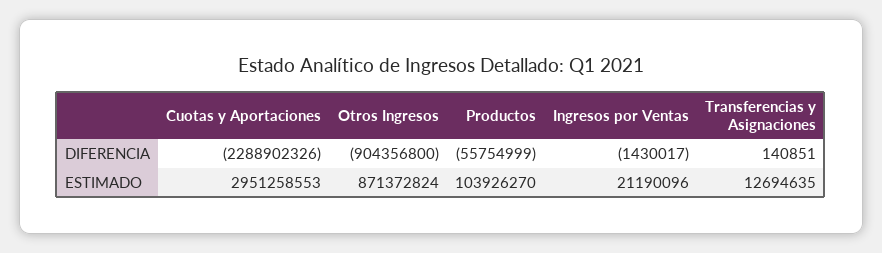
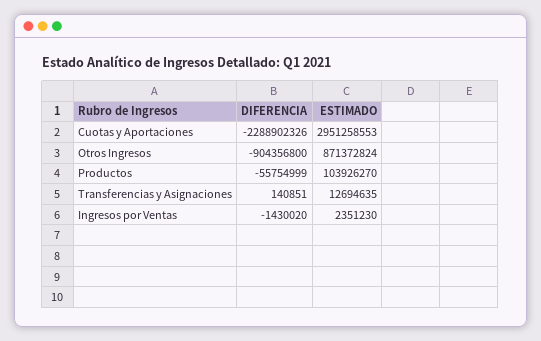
  {
    "Cuotas y Aportaciones": {
      "DIFERENCIA": -2288902326,
      "ESTIMADO": 2951258553
    },
    "Otros Ingresos": {
      "DIFERENCIA": -904356800,
      "ESTIMADO": 871372824
    },
    "Productos": {
      "DIFERENCIA": -55754999,
      "ESTIMADO": 103926270
    },
    "Ingresos por Ventas": {
-     "DIFERENCIA": -1430017,
+     "DIFERENCIA": -1430020,
-     "ESTIMADO": 21190096
+     "ESTIMADO": 2351230
    },
    "Transferencias y Asignaciones": {
      "DIFERENCIA": 140851,
      "ESTIMADO": 12694635
    }
  }

